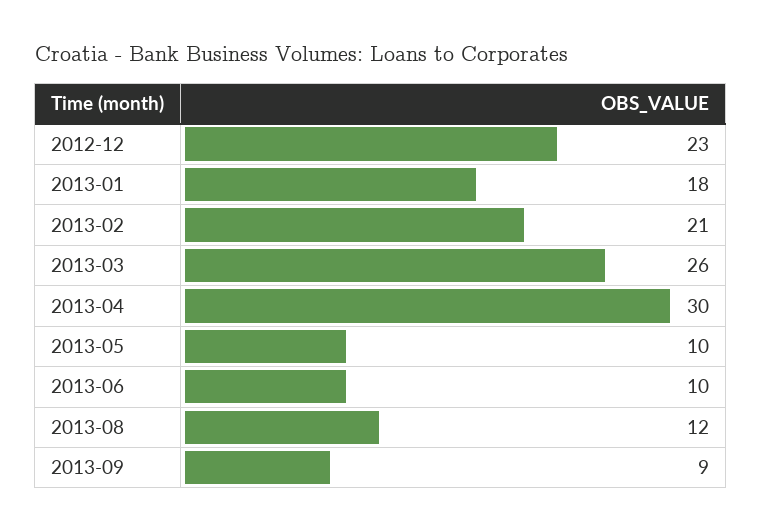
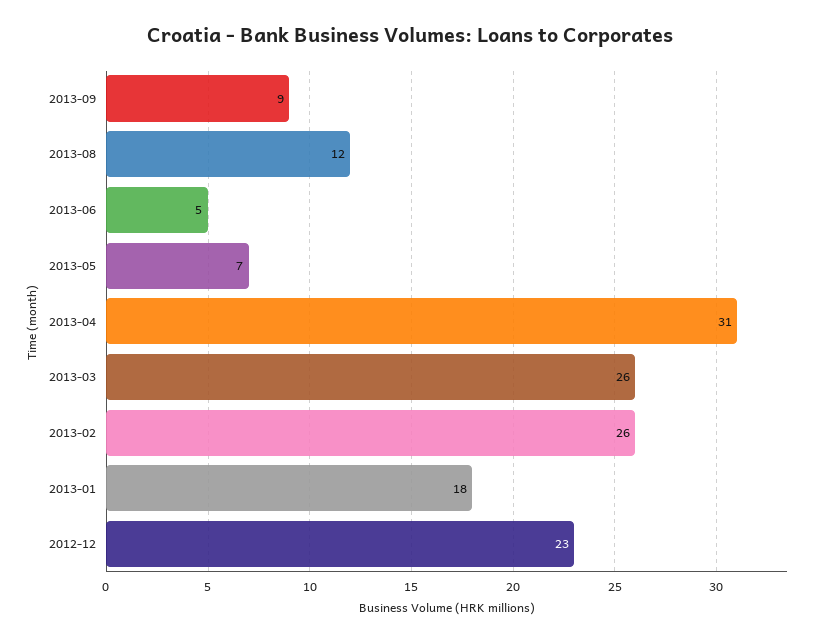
  {
    "2012-12": 23,
    "2013-01": 18,
-   "2013-02": 21,
+   "2013-02": 26,
    "2013-03": 26,
-   "2013-04": 30,
+   "2013-04": 31,
-   "2013-05": 10,
+   "2013-05": 7,
-   "2013-06": 10,
+   "2013-06": 5,
    "2013-08": 12,
    "2013-09": 9
  }

